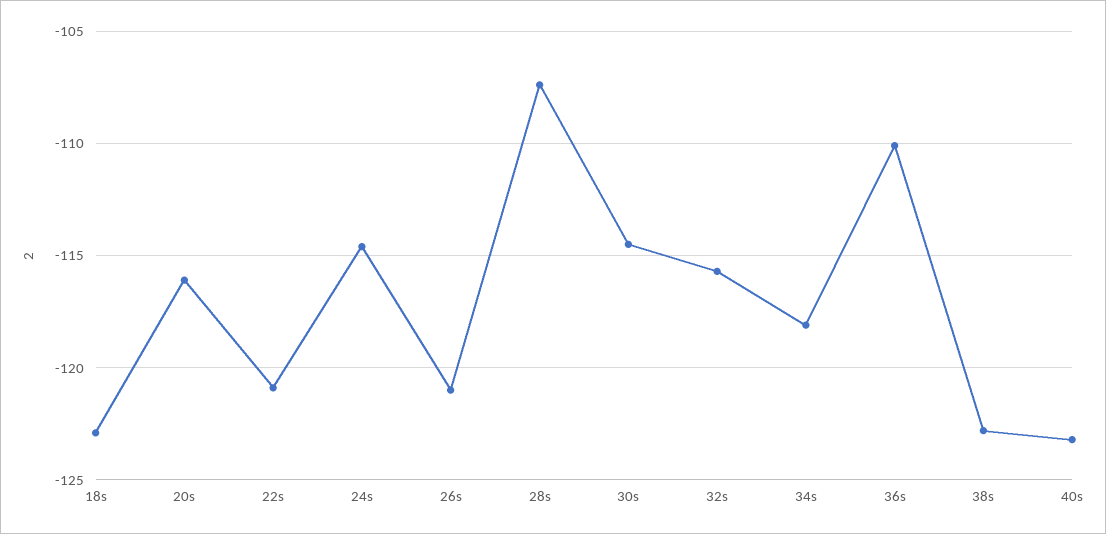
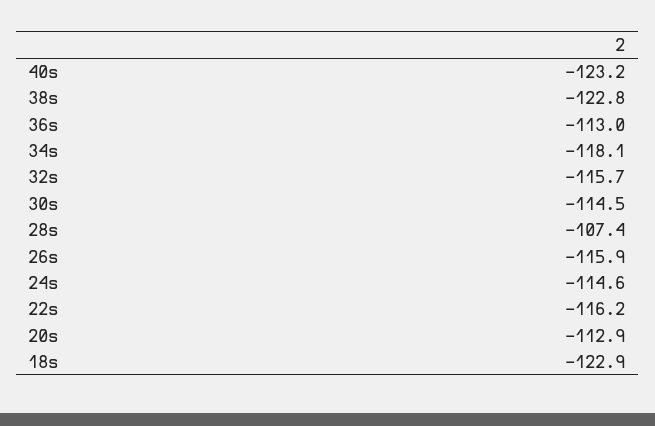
  {
    "18s": -122.9,
-   "20s": -116,
+   "20s": -112.9,
-   "22s": -121,
+   "22s": -116.2,
    "24s": -114.6,
-   "26s": -121,
+   "26s": -115.9,
    "28s": -107.4,
    "30s": -114.5,
    "32s": -115.7,
    "34s": -118.1,
-   "36s": -110,
+   "36s": -113,
    "38s": -122.8,
    "40s": -123.2
  }

